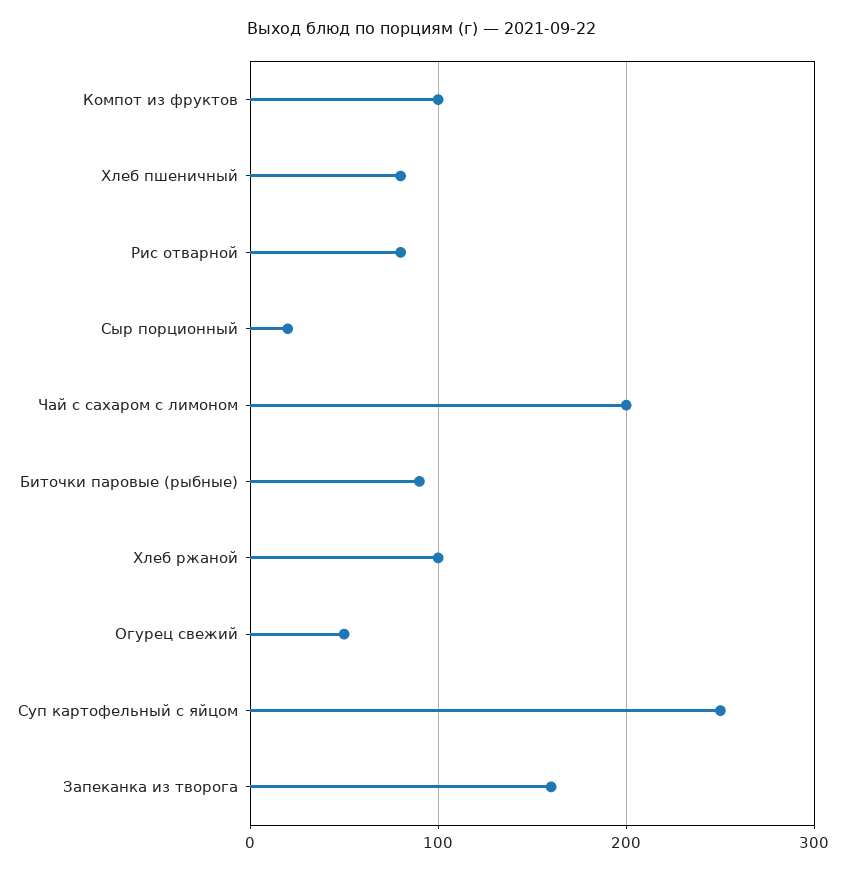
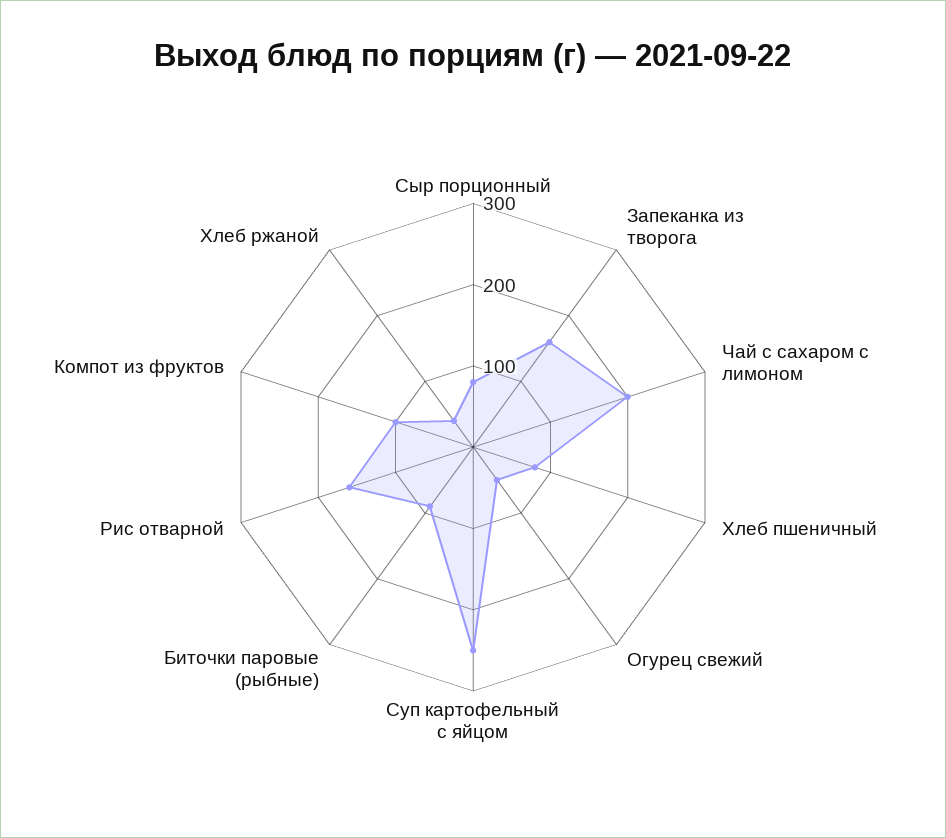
  {
    "Компот из фруктов": 100,
    "Хлеб пшеничный": 80,
-   "Рис отварной": 80,
+   "Рис отварной": 160,
-   "Сыр порционный": 20,
+   "Сыр порционный": 80,
    "Чай с сахаром с лимоном": 200,
    "Биточки паровые (рыбные)": 90,
-   "Хлеб ржаной": 100,
+   "Хлеб ржаной": 40,
    "Огурец свежий": 50,
    "Суп картофельный с яйцом": 250,
    "Запеканка из творога": 160
  }

